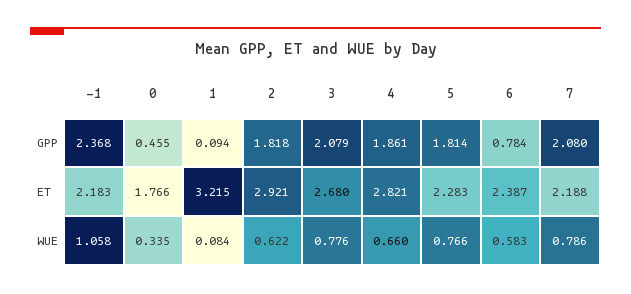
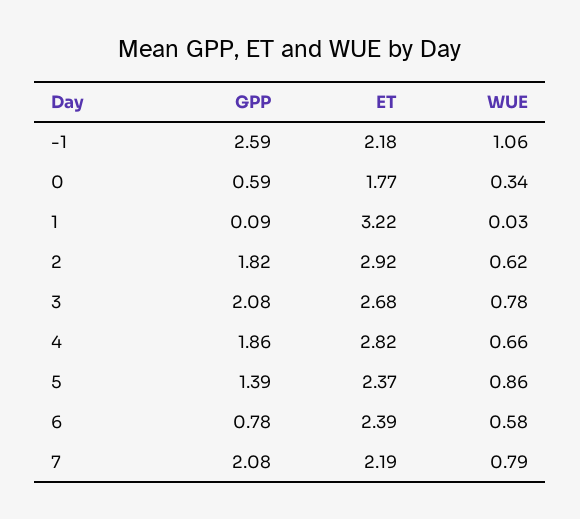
  {
    "-1": {
-     "GPP": 2.368,
+     "GPP": 2.59,
      "ET": 2.183,
      "WUE": 1.058
    },
    "0": {
-     "GPP": 0.455,
+     "GPP": 0.59,
      "ET": 1.766,
      "WUE": 0.335
    },
    "1": {
      "GPP": 0.094,
      "ET": 3.215,
-     "WUE": 0.084
+     "WUE": 0.03
    },
    "2": {
      "GPP": 1.818,
      "ET": 2.921,
      "WUE": 0.622
    },
    "3": {
      "GPP": 2.079,
      "ET": 2.68,
      "WUE": 0.776
    },
    "4": {
      "GPP": 1.861,
      "ET": 2.821,
      "WUE": 0.66
    },
    "5": {
-     "GPP": 1.814,
+     "GPP": 1.39,
-     "ET": 2.283,
+     "ET": 2.37,
-     "WUE": 0.766
+     "WUE": 0.86
    },
    "6": {
      "GPP": 0.784,
      "ET": 2.387,
      "WUE": 0.583
    },
    "7": {
      "GPP": 2.08,
      "ET": 2.188,
      "WUE": 0.786
    }
  }

